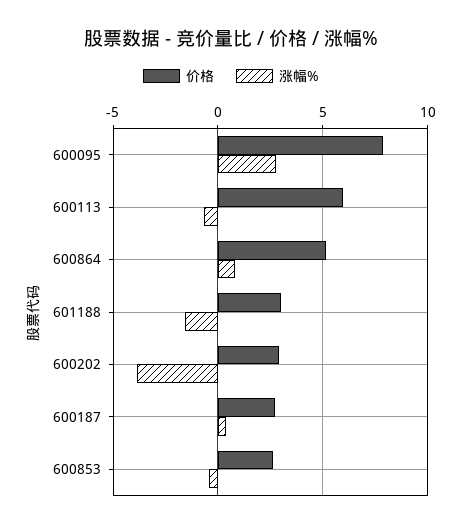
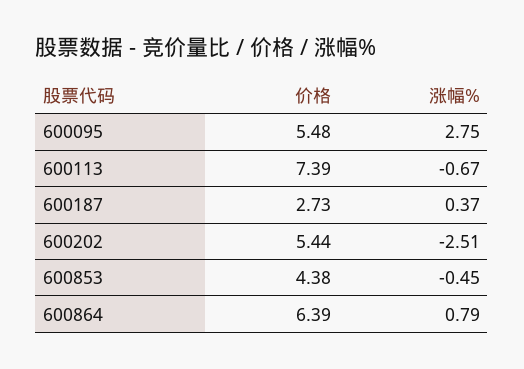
  {
    "价格": {
-     "600095": 8,
+     "600095": 5.48,
-     "600113": 6,
+     "600113": 7.39,
-     "600864": 5,
+     "600864": 6.39,
-     "601188": 3,
-     "600202": 3,
+     "600202": 5.44,
      "600187": 2.73,
-     "600853": 2.5
+     "600853": 4.38
    },
    "涨幅%": {
      "600095": 2.75,
      "600113": -0.67,
      "600864": 0.79,
-     "601188": -1.5,
-     "600202": -4,
+     "600202": -2.51,
      "600187": 0.37,
      "600853": -0.45
    }
  }

